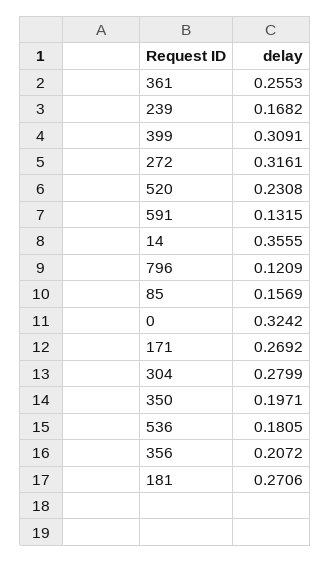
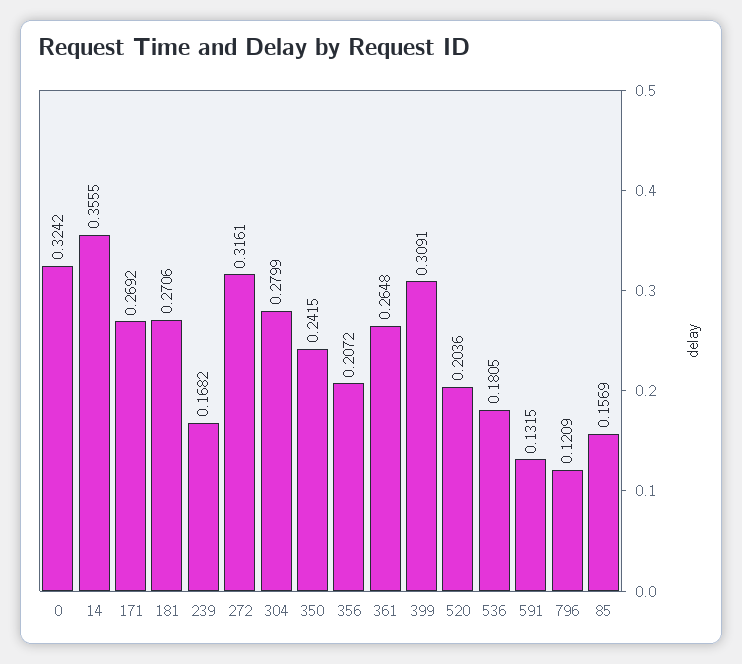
  {
-   "361": 0.2553,
+   "361": 0.2648,
    "239": 0.1682,
    "399": 0.3091,
    "272": 0.3161,
-   "520": 0.2308,
+   "520": 0.2036,
    "591": 0.1315,
    "14": 0.3555,
    "796": 0.1209,
    "85": 0.1569,
    "0": 0.3242,
    "171": 0.2692,
    "304": 0.2799,
-   "350": 0.1971,
+   "350": 0.2415,
    "536": 0.1805,
    "356": 0.2072,
    "181": 0.2706
  }

